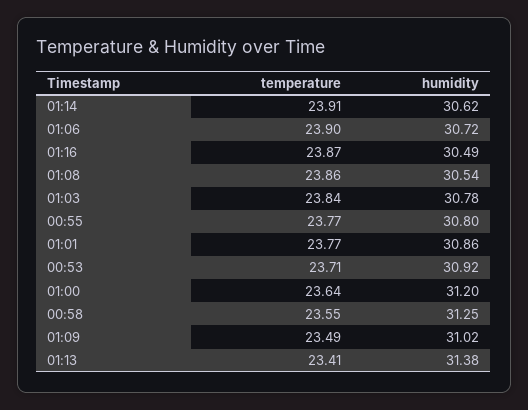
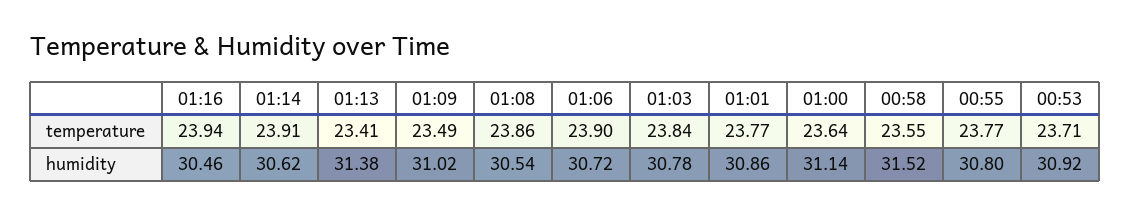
  {
    "temperature": {
      "01:14": 23.91,
      "01:06": 23.9,
-     "01:16": 23.87,
+     "01:16": 23.94,
      "01:08": 23.86,
      "01:03": 23.84,
      "00:55": 23.77,
      "01:01": 23.77,
      "00:53": 23.71,
      "01:00": 23.64,
      "00:58": 23.55,
      "01:09": 23.49,
      "01:13": 23.41
    },
    "humidity": {
      "01:14": 30.62,
      "01:06": 30.72,
-     "01:16": 30.49,
+     "01:16": 30.46,
      "01:08": 30.54,
      "01:03": 30.78,
      "00:55": 30.8,
      "01:01": 30.86,
      "00:53": 30.92,
-     "01:00": 31.2,
+     "01:00": 31.14,
-     "00:58": 31.25,
+     "00:58": 31.52,
      "01:09": 31.02,
      "01:13": 31.38
    }
  }

